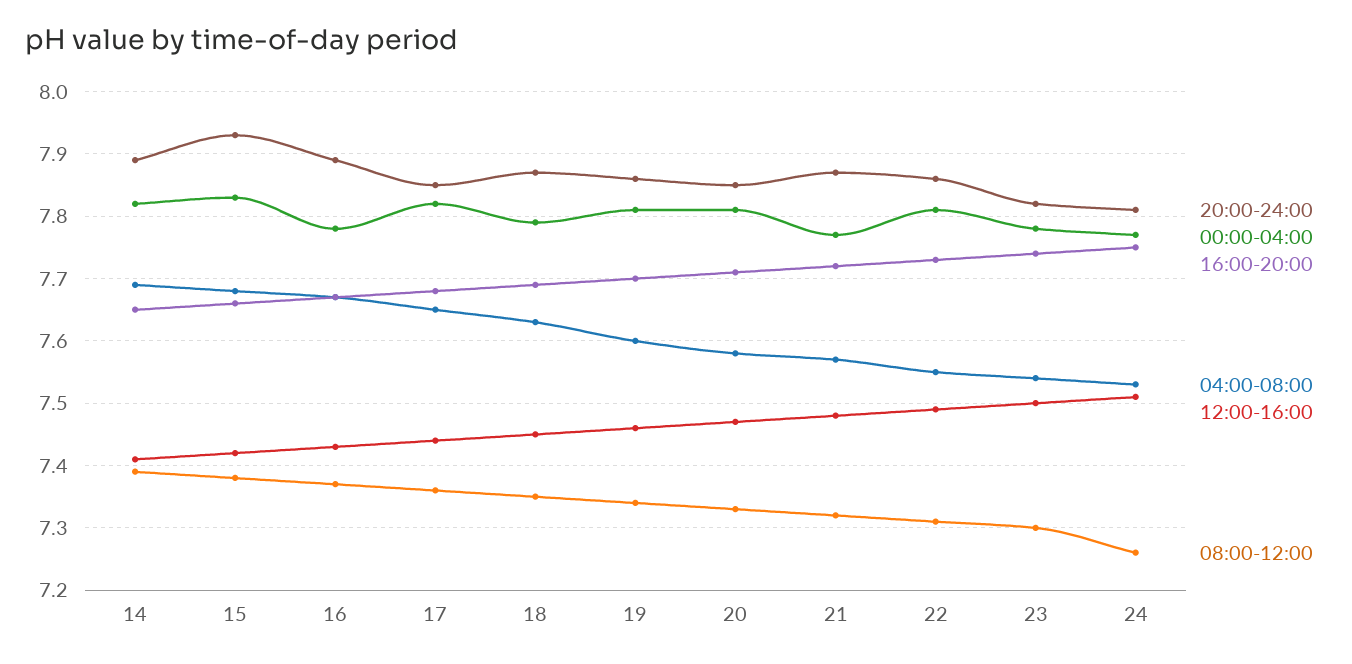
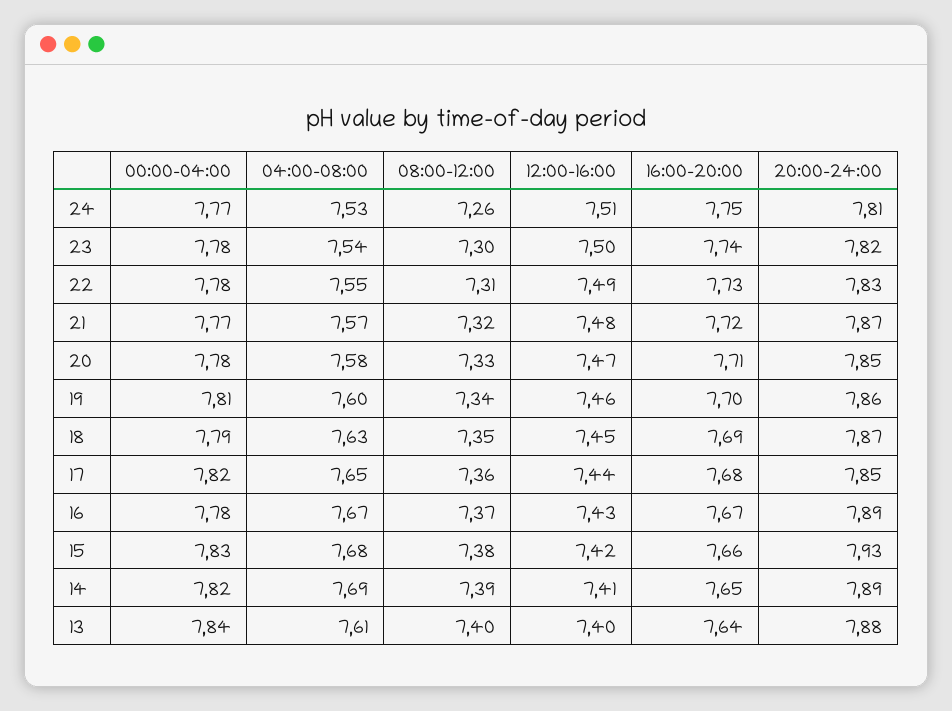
  {
    "20:00-24:00": {
      "14": 7.89,
      "15": 7.93,
      "16": 7.89,
      "17": 7.85,
      "18": 7.87,
      "19": 7.86,
      "20": 7.85,
      "21": 7.87,
-     "22": 7.86,
+     "22": 7.83,
      "23": 7.82,
-     "24": 7.81
+     "24": 7.81,
+     "13": 7.88
    },
    "00:00-04:00": {
      "14": 7.82,
      "15": 7.83,
      "16": 7.78,
      "17": 7.82,
      "18": 7.79,
      "19": 7.81,
-     "20": 7.81,
+     "20": 7.78,
      "21": 7.77,
-     "22": 7.81,
+     "22": 7.78,
      "23": 7.78,
-     "24": 7.77
+     "24": 7.77,
+     "13": 7.84
    },
    "16:00-20:00": {
      "14": 7.65,
      "15": 7.66,
      "16": 7.67,
      "17": 7.68,
      "18": 7.69,
      "19": 7.7,
      "20": 7.71,
      "21": 7.72,
      "22": 7.73,
      "23": 7.74,
-     "24": 7.75
+     "24": 7.75,
+     "13": 7.64
    },
    "04:00-08:00": {
      "14": 7.69,
      "15": 7.68,
      "16": 7.67,
      "17": 7.65,
      "18": 7.63,
      "19": 7.6,
      "20": 7.58,
      "21": 7.57,
      "22": 7.55,
      "23": 7.54,
-     "24": 7.53
+     "24": 7.53,
+     "13": 7.61
    },
    "12:00-16:00": {
      "14": 7.41,
      "15": 7.42,
      "16": 7.43,
      "17": 7.44,
      "18": 7.45,
      "19": 7.46,
      "20": 7.47,
      "21": 7.48,
      "22": 7.49,
      "23": 7.5,
-     "24": 7.51
+     "24": 7.51,
+     "13": 7.4
    },
    "08:00-12:00": {
      "14": 7.39,
      "15": 7.38,
      "16": 7.37,
      "17": 7.36,
      "18": 7.35,
      "19": 7.34,
      "20": 7.33,
      "21": 7.32,
      "22": 7.31,
      "23": 7.3,
-     "24": 7.26
+     "24": 7.26,
+     "13": 7.4
    }
  }

